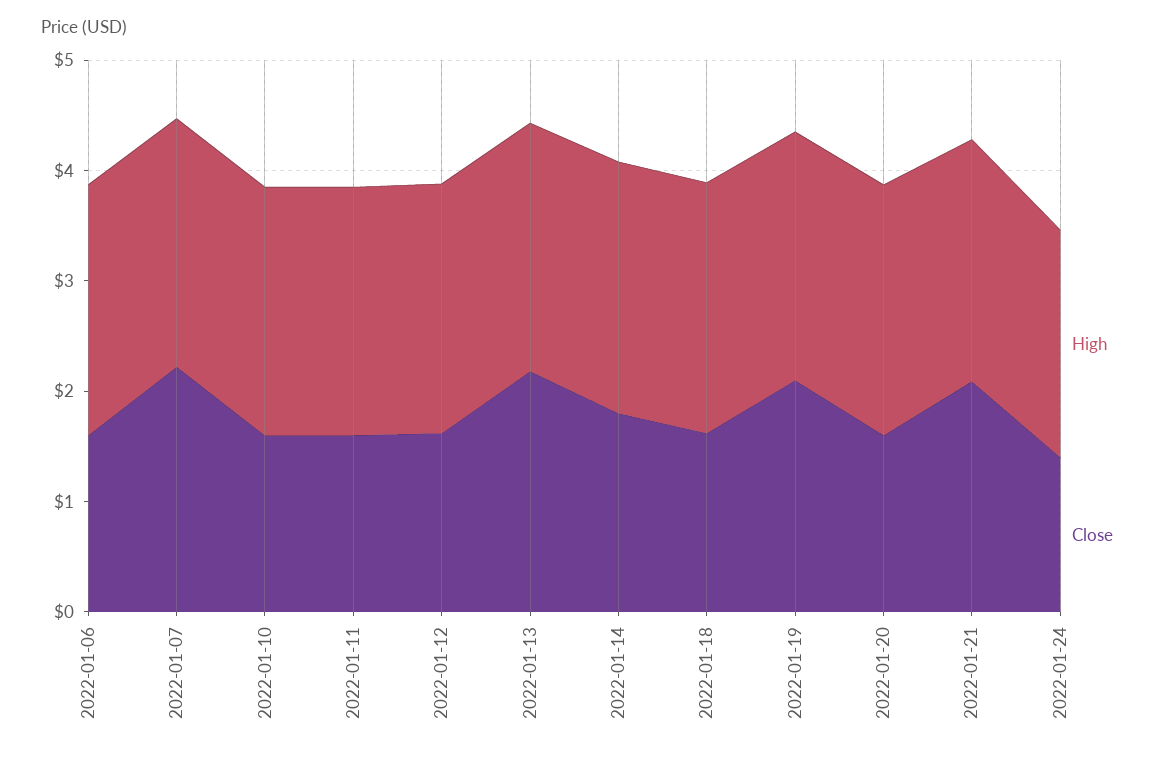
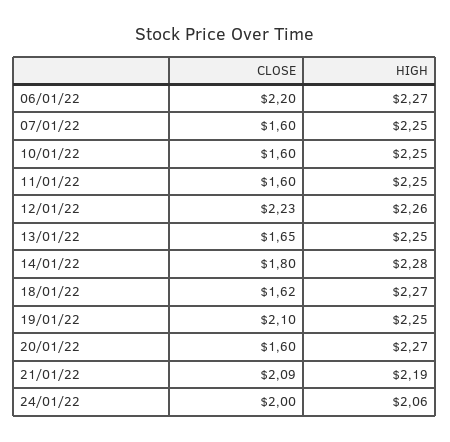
  {
    "High": {
      "2022-01-06": 2.27,
      "2022-01-07": 2.25,
      "2022-01-10": 2.25,
      "2022-01-11": 2.25,
      "2022-01-12": 2.26,
      "2022-01-13": 2.25,
      "2022-01-14": 2.28,
      "2022-01-18": 2.27,
      "2022-01-19": 2.25,
      "2022-01-20": 2.27,
      "2022-01-21": 2.19,
      "2022-01-24": 2.06
    },
    "Close": {
-     "2022-01-06": 1.6,
+     "2022-01-06": 2.2,
-     "2022-01-07": 2.2,
+     "2022-01-07": 1.6,
      "2022-01-10": 1.6,
      "2022-01-11": 1.6,
-     "2022-01-12": 1.6,
+     "2022-01-12": 2.23,
-     "2022-01-13": 2.2,
+     "2022-01-13": 1.65,
      "2022-01-14": 1.8,
      "2022-01-18": 1.62,
      "2022-01-19": 2.1,
      "2022-01-20": 1.6,
      "2022-01-21": 2.09,
-     "2022-01-24": 1.4
+     "2022-01-24": 2
    }
  }

